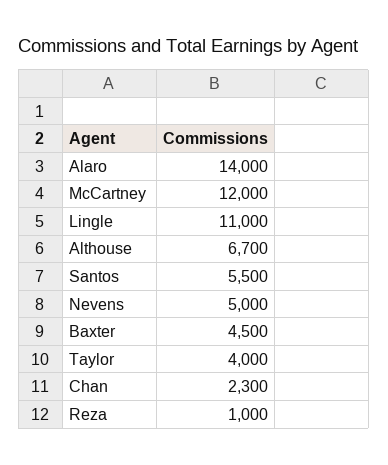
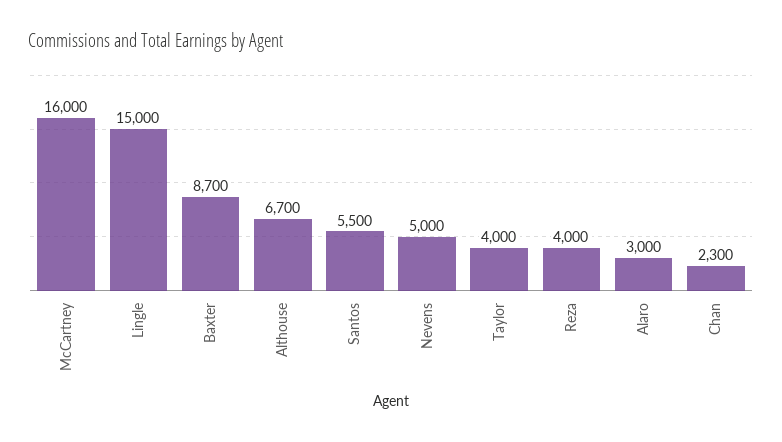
  {
-   "Alaro": 14000,
+   "Alaro": 3000,
-   "McCartney": 12000,
+   "McCartney": 16000,
-   "Lingle": 11000,
+   "Lingle": 15000,
    "Althouse": 6700,
    "Santos": 5500,
    "Nevens": 5000,
-   "Baxter": 4500,
+   "Baxter": 8700,
    "Taylor": 4000,
    "Chan": 2300,
-   "Reza": 1000
+   "Reza": 4000
  }

